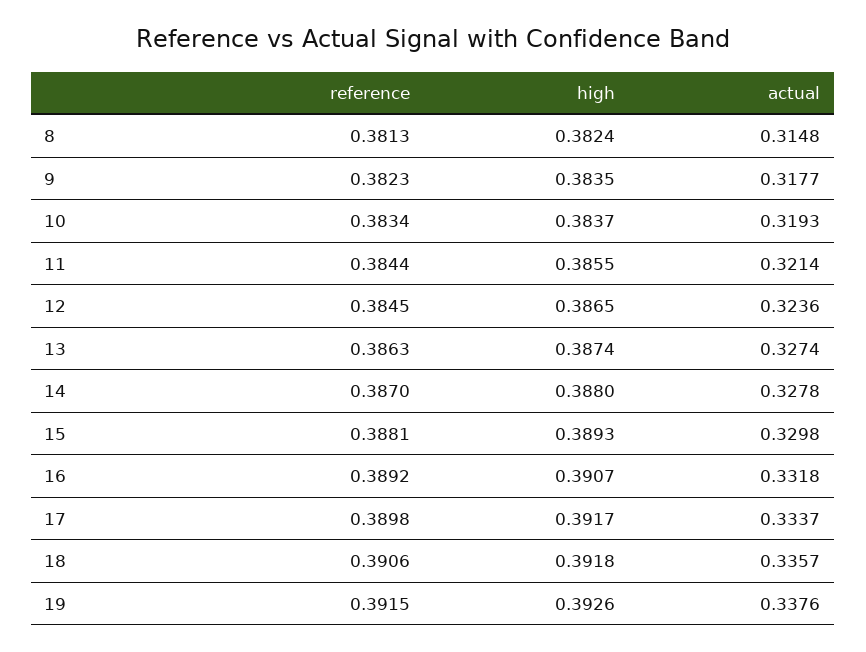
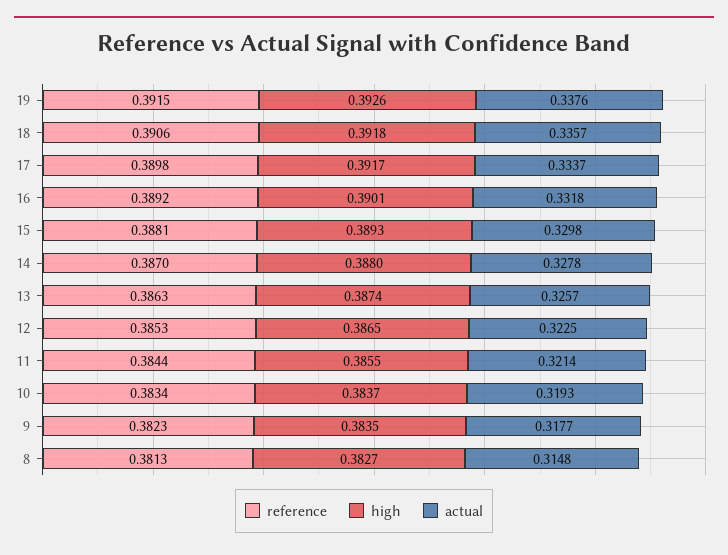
  {
    "reference": {
      "8": 0.3813,
      "9": 0.3823,
      "10": 0.3834,
      "11": 0.3844,
-     "12": 0.3845,
+     "12": 0.3853,
      "13": 0.3863,
      "14": 0.387,
      "15": 0.3881,
      "16": 0.3892,
      "17": 0.3898,
      "18": 0.3906,
      "19": 0.3915
    },
    "high": {
-     "8": 0.3824,
+     "8": 0.3827,
      "9": 0.3835,
      "10": 0.3837,
      "11": 0.3855,
      "12": 0.3865,
      "13": 0.3874,
      "14": 0.388,
      "15": 0.3893,
-     "16": 0.3907,
+     "16": 0.3901,
      "17": 0.3917,
      "18": 0.3918,
      "19": 0.3926
    },
    "actual": {
      "8": 0.3148,
      "9": 0.3177,
      "10": 0.3193,
      "11": 0.3214,
-     "12": 0.3236,
+     "12": 0.3225,
-     "13": 0.3274,
+     "13": 0.3257,
      "14": 0.3278,
      "15": 0.3298,
      "16": 0.3318,
      "17": 0.3337,
      "18": 0.3357,
      "19": 0.3376
    }
  }

